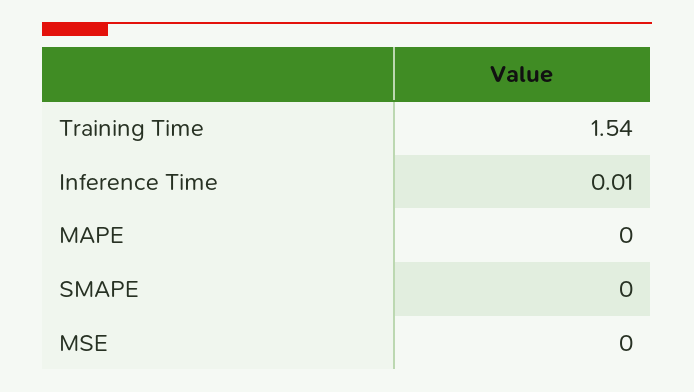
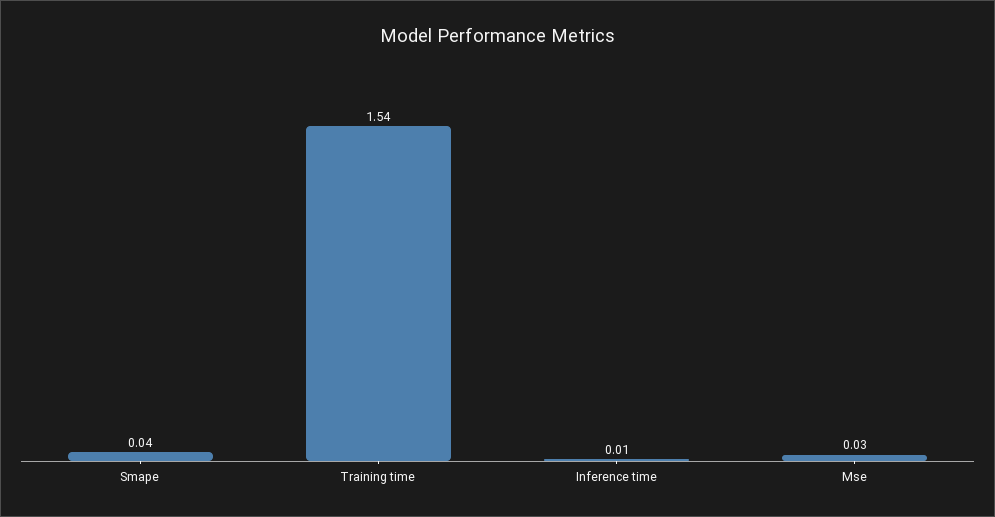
  {
    "Training Time": 1.54,
    "Inference Time": 0.01,
-   "MAPE": 0,
-   "SMAPE": 0,
+   "SMAPE": 0.04,
-   "MSE": 0
+   "MSE": 0.03
  }

